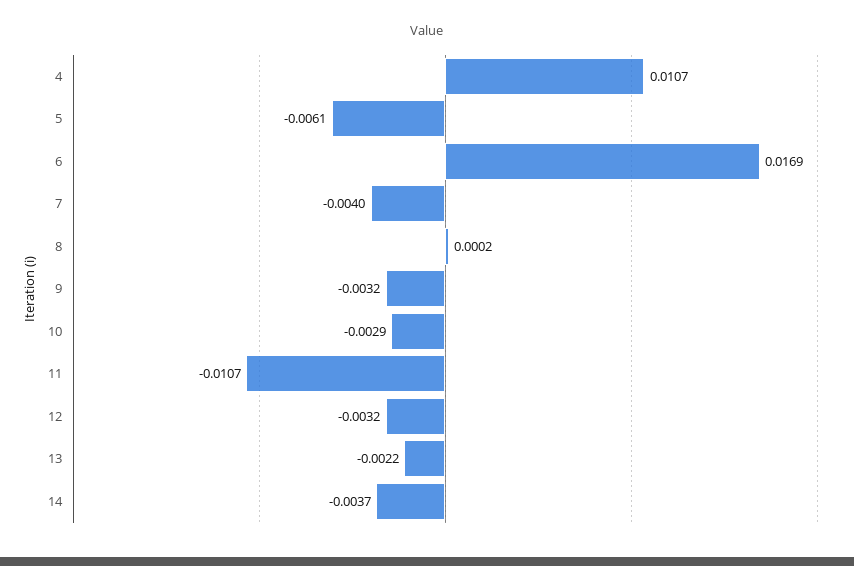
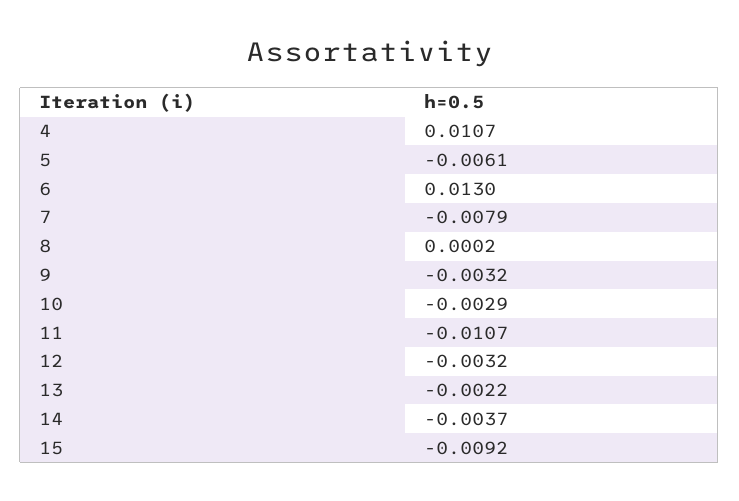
  {
    "4": 0.0107,
    "5": -0.0061,
-   "6": 0.0169,
+   "6": 0.013,
-   "7": -0.004,
+   "7": -0.0079,
    "8": 0.0002,
    "9": -0.0032,
    "10": -0.0029,
    "11": -0.0107,
    "12": -0.0032,
    "13": -0.0022,
-   "14": -0.0037
+   "14": -0.0037,
+   "15": -0.0092
  }

